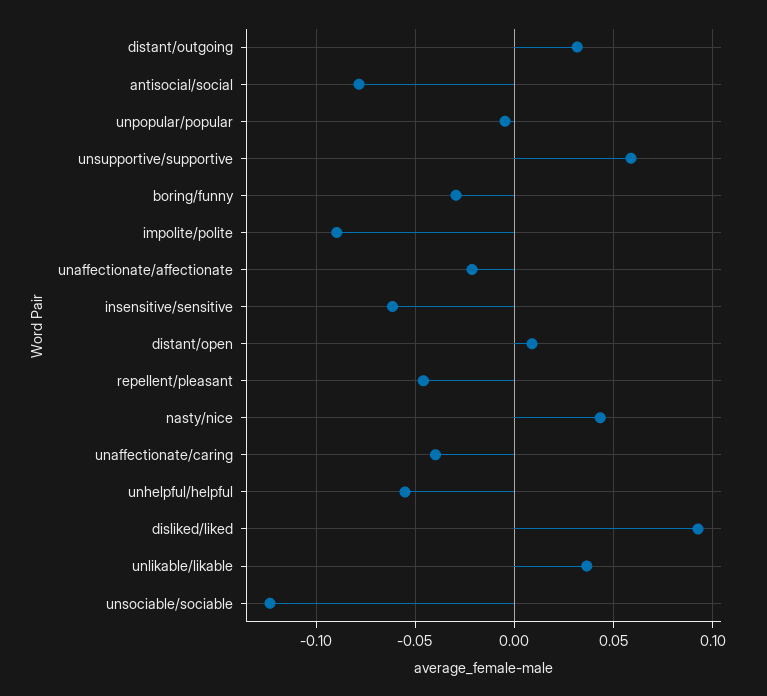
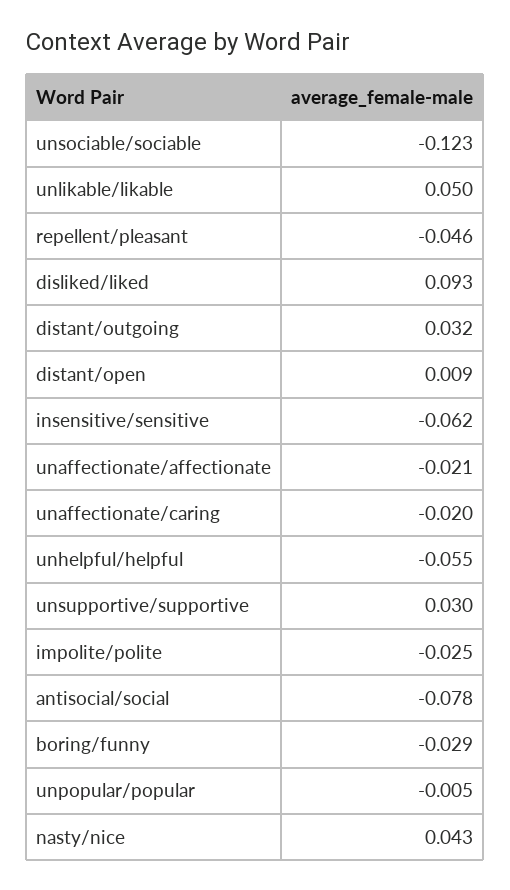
  {
    "distant/outgoing": 0.032,
    "antisocial/social": -0.078,
    "unpopular/popular": -0.005,
-   "unsupportive/supportive": 0.06,
+   "unsupportive/supportive": 0.03,
    "boring/funny": -0.029,
-   "impolite/polite": -0.09,
+   "impolite/polite": -0.025,
    "unaffectionate/affectionate": -0.021,
    "insensitive/sensitive": -0.062,
    "distant/open": 0.009,
    "repellent/pleasant": -0.046,
    "nasty/nice": 0.043,
-   "unaffectionate/caring": -0.04,
+   "unaffectionate/caring": -0.02,
    "unhelpful/helpful": -0.055,
    "disliked/liked": 0.093,
-   "unlikable/likable": 0.035,
+   "unlikable/likable": 0.05,
    "unsociable/sociable": -0.123
  }

